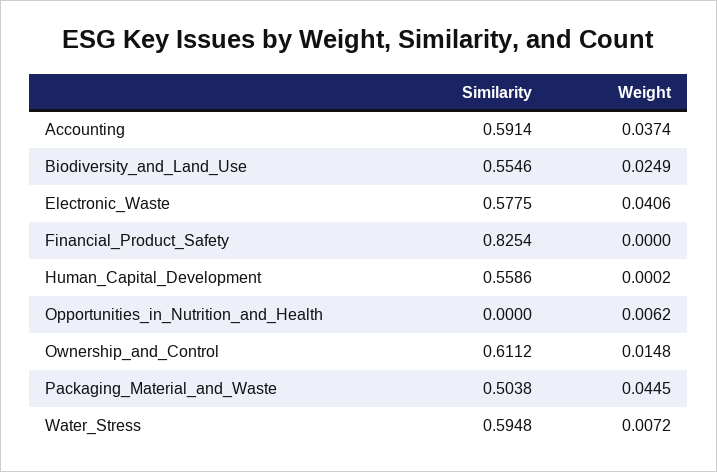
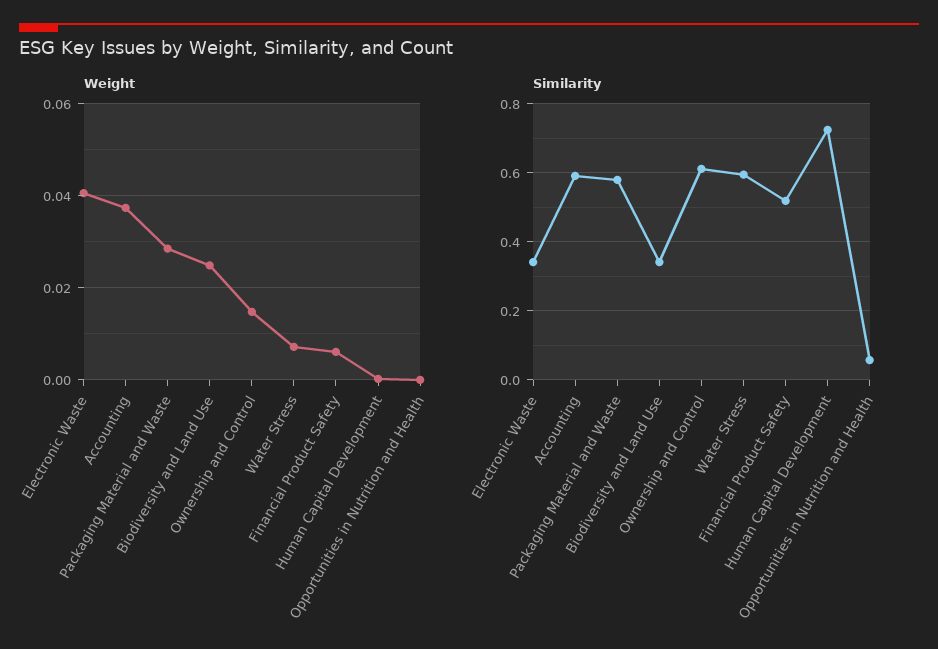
  {
    "Similarity": {
      "Accounting": 0.5914,
-     "Biodiversity_and_Land_Use": 0.5546,
+     "Biodiversity_and_Land_Use": 0.34,
-     "Electronic_Waste": 0.5775,
+     "Electronic_Waste": 0.34,
-     "Financial_Product_Safety": 0.8254,
+     "Financial_Product_Safety": 0.52,
-     "Human_Capital_Development": 0.5586,
+     "Human_Capital_Development": 0.72,
-     "Opportunities_in_Nutrition_and_Health": 0,
+     "Opportunities_in_Nutrition_and_Health": 0.06,
      "Ownership_and_Control": 0.6112,
-     "Packaging_Material_and_Waste": 0.5038,
+     "Packaging_Material_and_Waste": 0.58,
      "Water_Stress": 0.5948
    },
    "Weight": {
      "Accounting": 0.0374,
      "Biodiversity_and_Land_Use": 0.0249,
      "Electronic_Waste": 0.0406,
-     "Financial_Product_Safety": 0,
+     "Financial_Product_Safety": 0.006,
      "Human_Capital_Development": 0.0002,
-     "Opportunities_in_Nutrition_and_Health": 0.0062,
+     "Opportunities_in_Nutrition_and_Health": 0,
      "Ownership_and_Control": 0.0148,
-     "Packaging_Material_and_Waste": 0.0445,
+     "Packaging_Material_and_Waste": 0.028,
      "Water_Stress": 0.0072
    }
  }

